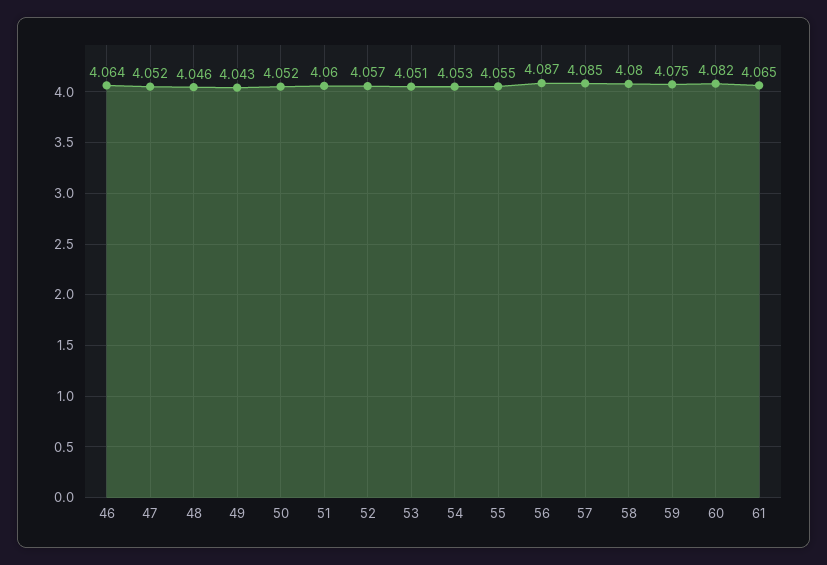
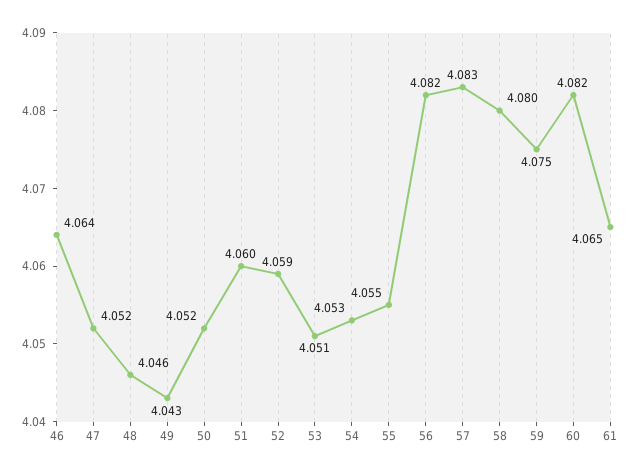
  {
    "46": 4.064,
    "47": 4.052,
    "48": 4.046,
    "49": 4.043,
    "50": 4.052,
    "51": 4.06,
-   "52": 4.057,
+   "52": 4.059,
    "53": 4.051,
    "54": 4.053,
    "55": 4.055,
-   "56": 4.087,
+   "56": 4.082,
-   "57": 4.085,
+   "57": 4.083,
    "58": 4.08,
    "59": 4.075,
    "60": 4.082,
    "61": 4.065
  }

